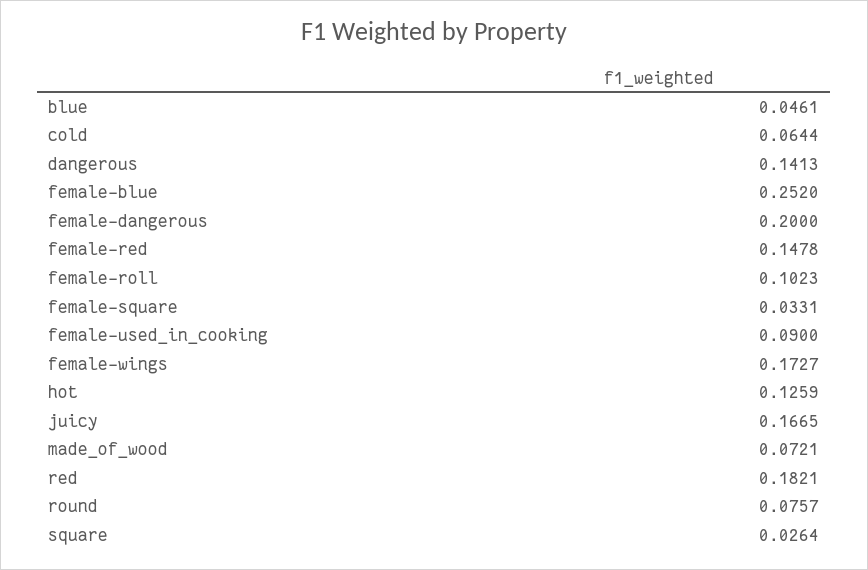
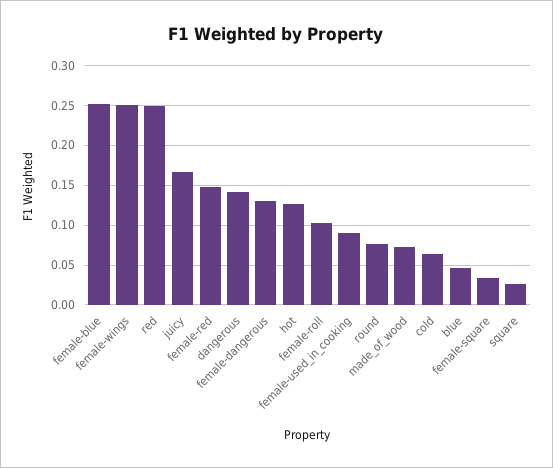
  {
    "blue": 0.0461,
    "cold": 0.0644,
    "dangerous": 0.1413,
    "female-blue": 0.252,
-   "female-dangerous": 0.2,
+   "female-dangerous": 0.13,
    "female-red": 0.1478,
    "female-roll": 0.1023,
    "female-square": 0.0331,
    "female-used_in_cooking": 0.09,
-   "female-wings": 0.1727,
+   "female-wings": 0.25,
    "hot": 0.1259,
    "juicy": 0.1665,
    "made_of_wood": 0.0721,
-   "red": 0.1821,
+   "red": 0.25,
    "round": 0.0757,
    "square": 0.0264
  }

